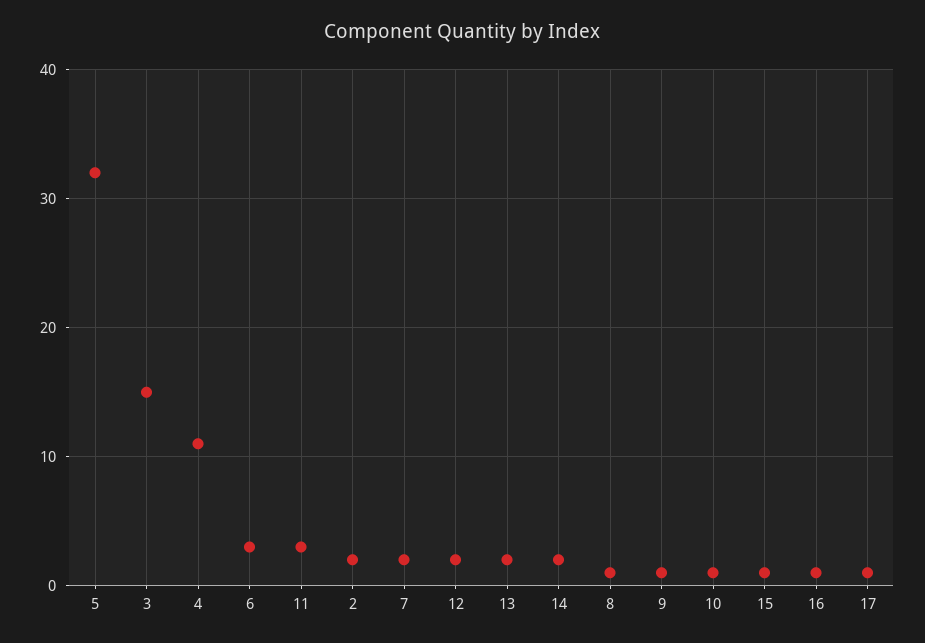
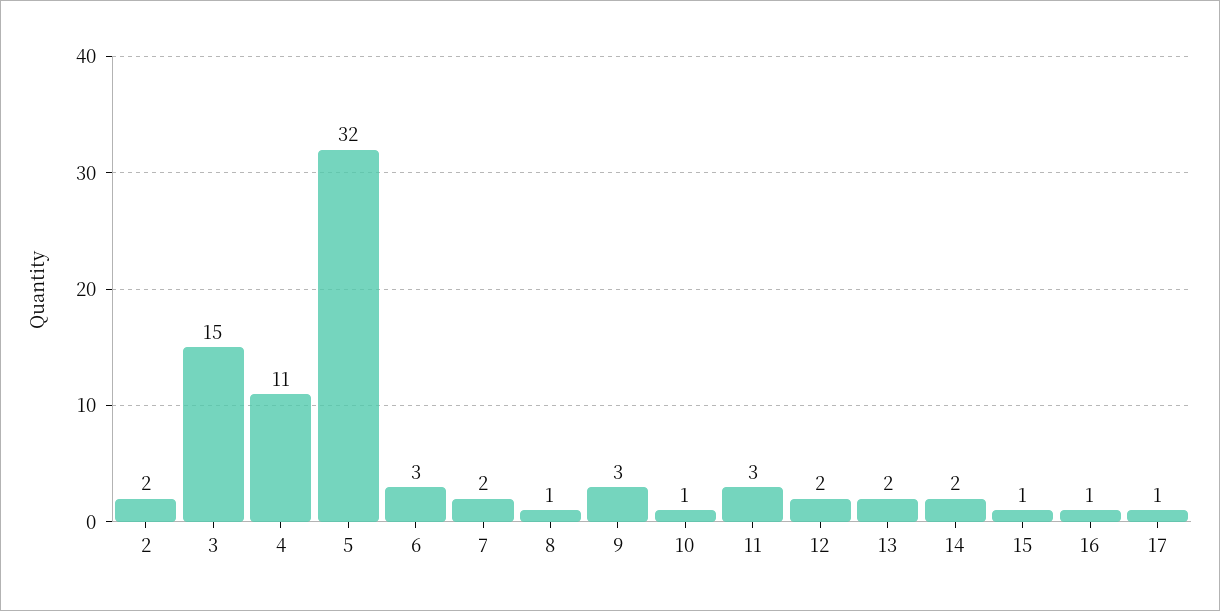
  {
    "5": 32,
    "3": 15,
    "4": 11,
    "6": 3,
    "11": 3,
    "2": 2,
    "7": 2,
    "12": 2,
    "13": 2,
    "14": 2,
    "8": 1,
-   "9": 1,
+   "9": 3,
    "10": 1,
    "15": 1,
    "16": 1,
    "17": 1
  }

